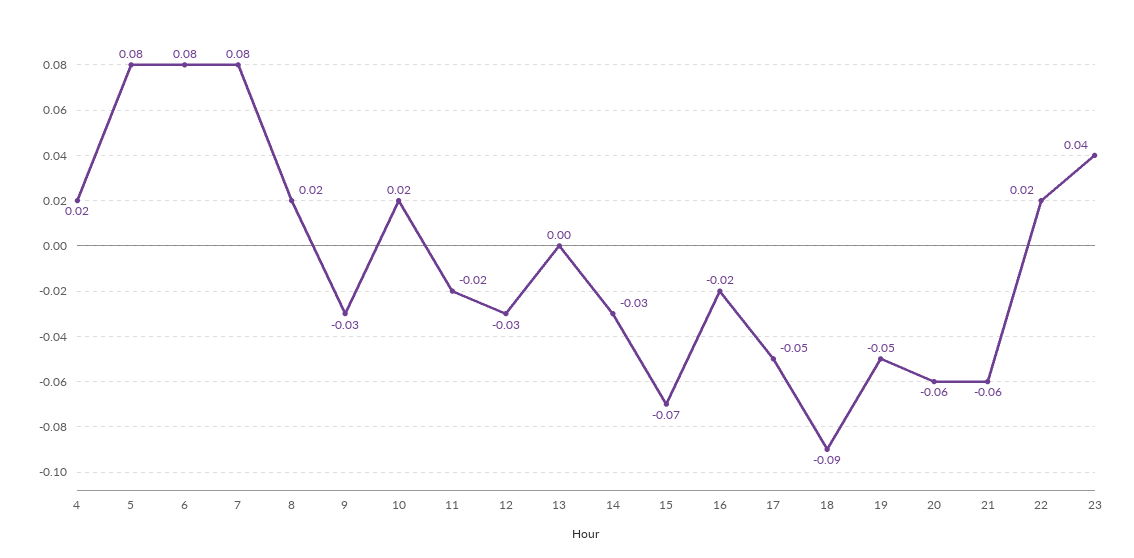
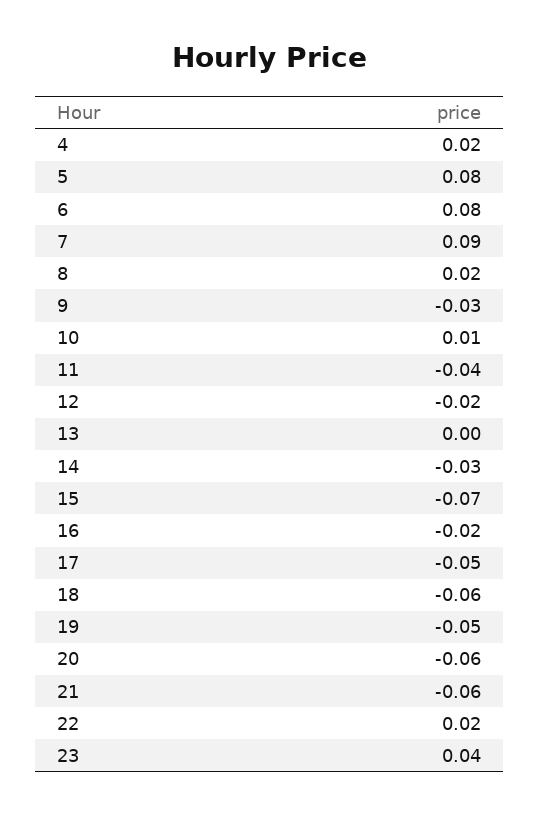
  {
    "4": 0.02,
    "5": 0.08,
    "6": 0.08,
-   "7": 0.08,
+   "7": 0.09,
    "8": 0.02,
    "9": -0.03,
-   "10": 0.02,
+   "10": 0.01,
-   "11": -0.02,
+   "11": -0.04,
-   "12": -0.03,
+   "12": -0.02,
    "13": 0,
    "14": -0.03,
    "15": -0.07,
    "16": -0.02,
    "17": -0.05,
-   "18": -0.09,
+   "18": -0.06,
    "19": -0.05,
    "20": -0.06,
    "21": -0.06,
    "22": 0.02,
    "23": 0.04
  }

